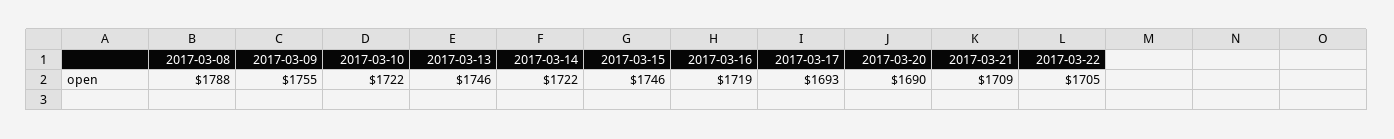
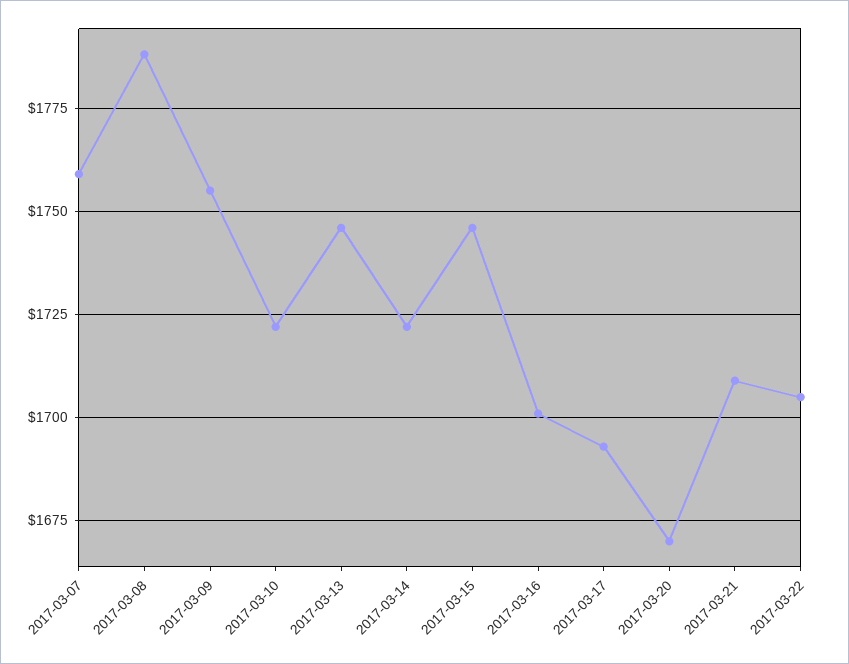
  {
    "2017-03-08": 1788,
    "2017-03-09": 1755,
    "2017-03-10": 1722,
    "2017-03-13": 1746,
    "2017-03-14": 1722,
    "2017-03-15": 1746,
-   "2017-03-16": 1719,
+   "2017-03-16": 1700,
    "2017-03-17": 1693,
-   "2017-03-20": 1690,
+   "2017-03-20": 1670,
    "2017-03-21": 1709,
-   "2017-03-22": 1705
+   "2017-03-22": 1705,
+   "2017-03-07": 1760
  }

